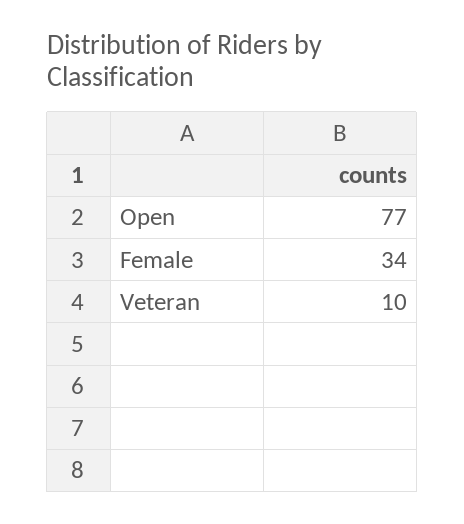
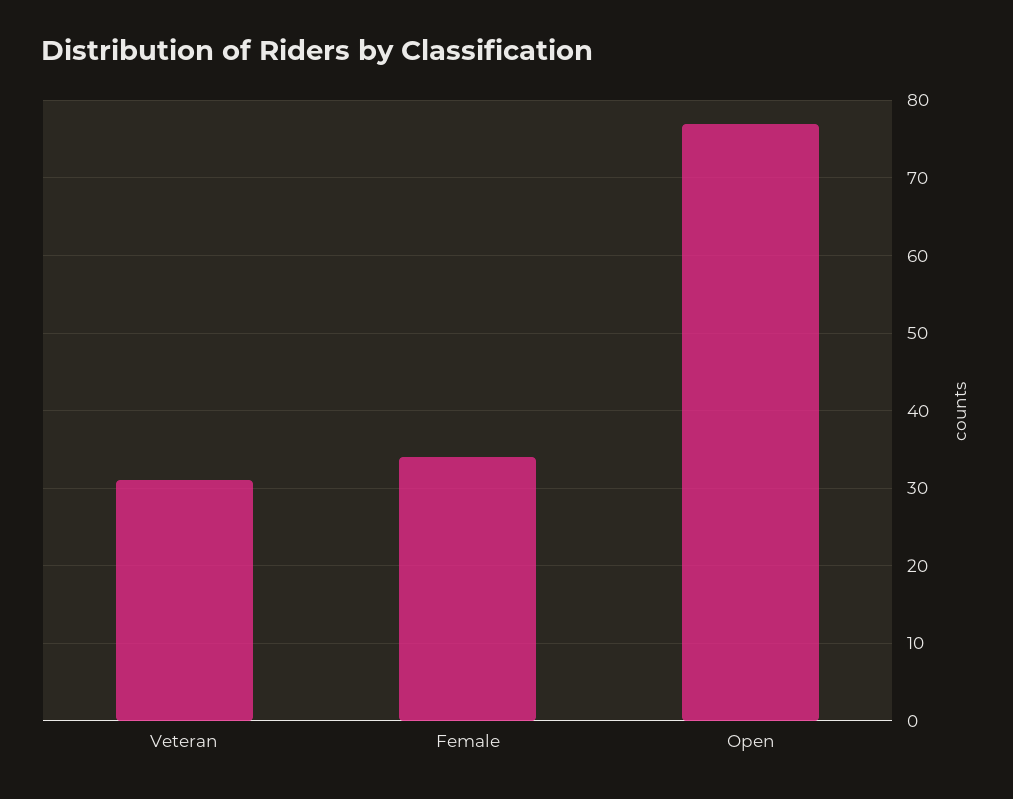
  {
    "Open": 77,
    "Female": 34,
-   "Veteran": 10
+   "Veteran": 31
  }

